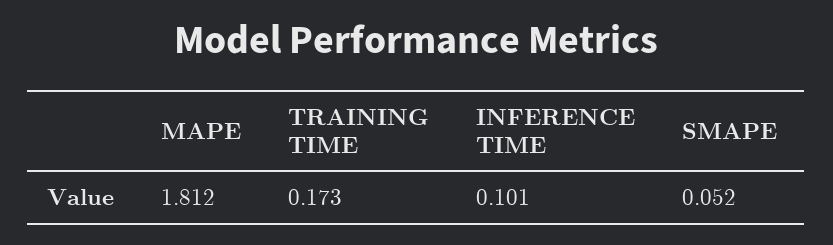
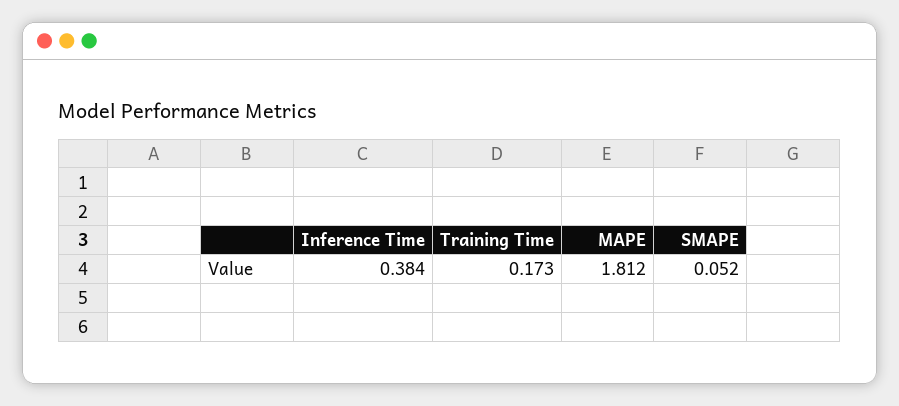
  {
    "MAPE": 1.812,
    "TRAINING TIME": 0.173,
-   "INFERENCE TIME": 0.101,
+   "INFERENCE TIME": 0.384,
    "SMAPE": 0.052
  }

